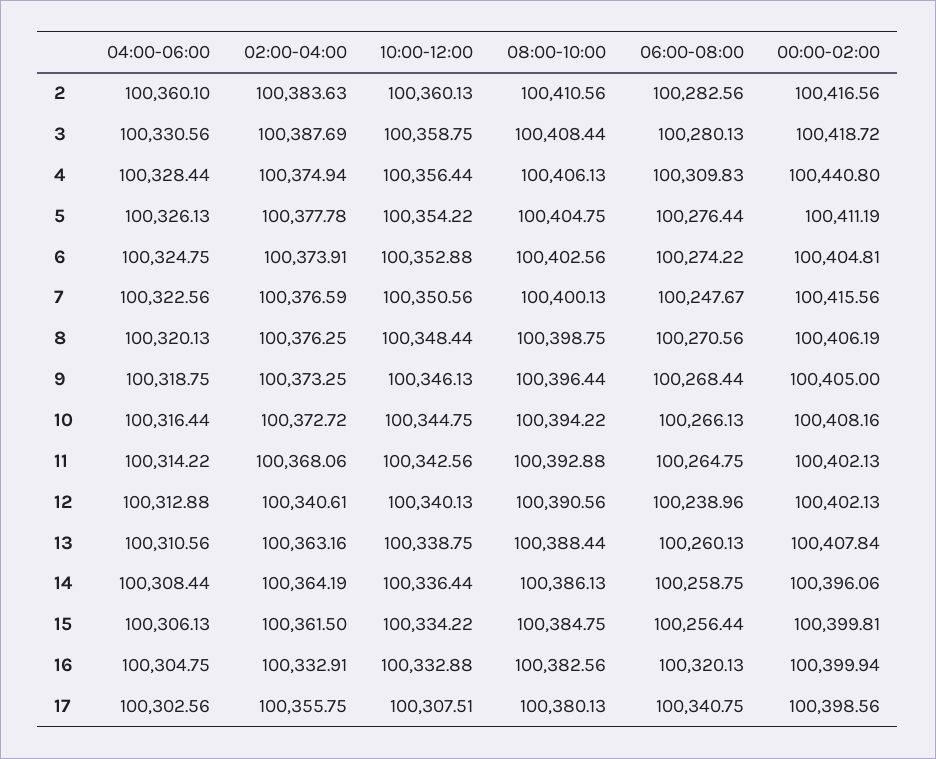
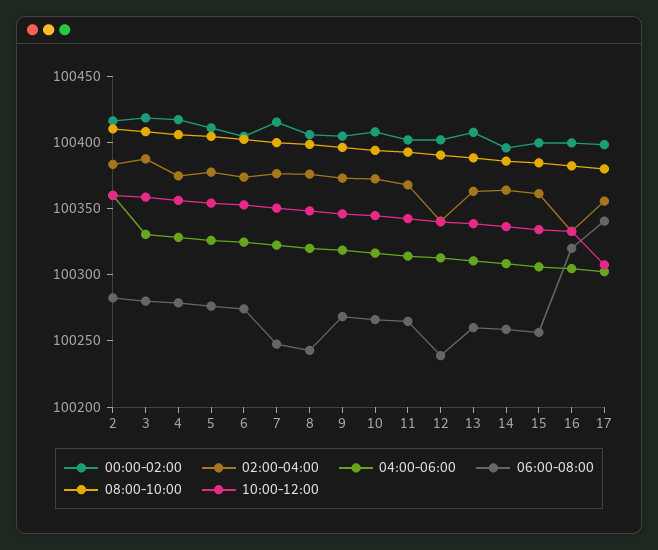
  {
    "04:00-06:00": {
      "2": 100360.1,
      "3": 100330.56,
      "4": 100328.44,
      "5": 100326.13,
      "6": 100324.75,
      "7": 100322.56,
      "8": 100320.13,
      "9": 100318.75,
      "10": 100316.44,
      "11": 100314.22,
      "12": 100312.88,
      "13": 100310.56,
      "14": 100308.44,
      "15": 100306.13,
      "16": 100304.75,
      "17": 100302.56
    },
    "02:00-04:00": {
      "2": 100383.63,
      "3": 100387.69,
      "4": 100374.94,
      "5": 100377.78,
      "6": 100373.91,
      "7": 100376.59,
      "8": 100376.25,
      "9": 100373.25,
      "10": 100372.72,
      "11": 100368.06,
      "12": 100340.61,
      "13": 100363.16,
      "14": 100364.19,
      "15": 100361.5,
      "16": 100332.91,
      "17": 100355.75
    },
    "10:00-12:00": {
      "2": 100360.13,
      "3": 100358.75,
      "4": 100356.44,
      "5": 100354.22,
      "6": 100352.88,
      "7": 100350.56,
      "8": 100348.44,
      "9": 100346.13,
      "10": 100344.75,
      "11": 100342.56,
      "12": 100340.13,
      "13": 100338.75,
      "14": 100336.44,
      "15": 100334.22,
      "16": 100332.88,
      "17": 100307.51
    },
    "08:00-10:00": {
      "2": 100410.56,
      "3": 100408.44,
      "4": 100406.13,
      "5": 100404.75,
      "6": 100402.56,
      "7": 100400.13,
      "8": 100398.75,
      "9": 100396.44,
      "10": 100394.22,
      "11": 100392.88,
      "12": 100390.56,
      "13": 100388.44,
      "14": 100386.13,
      "15": 100384.75,
      "16": 100382.56,
      "17": 100380.13
    },
    "06:00-08:00": {
      "2": 100282.56,
      "3": 100280.13,
-     "4": 100309.83,
+     "4": 100280,
      "5": 100276.44,
      "6": 100274.22,
      "7": 100247.67,
-     "8": 100270.56,
+     "8": 100240,
      "9": 100268.44,
      "10": 100266.13,
      "11": 100264.75,
      "12": 100238.96,
      "13": 100260.13,
      "14": 100258.75,
      "15": 100256.44,
      "16": 100320.13,
      "17": 100340.75
    },
    "00:00-02:00": {
      "2": 100416.56,
      "3": 100418.72,
-     "4": 100440.8,
+     "4": 100420,
      "5": 100411.19,
      "6": 100404.81,
      "7": 100415.56,
      "8": 100406.19,
      "9": 100405,
      "10": 100408.16,
      "11": 100402.13,
      "12": 100402.13,
      "13": 100407.84,
      "14": 100396.06,
      "15": 100399.81,
      "16": 100399.94,
      "17": 100398.56
    }
  }

